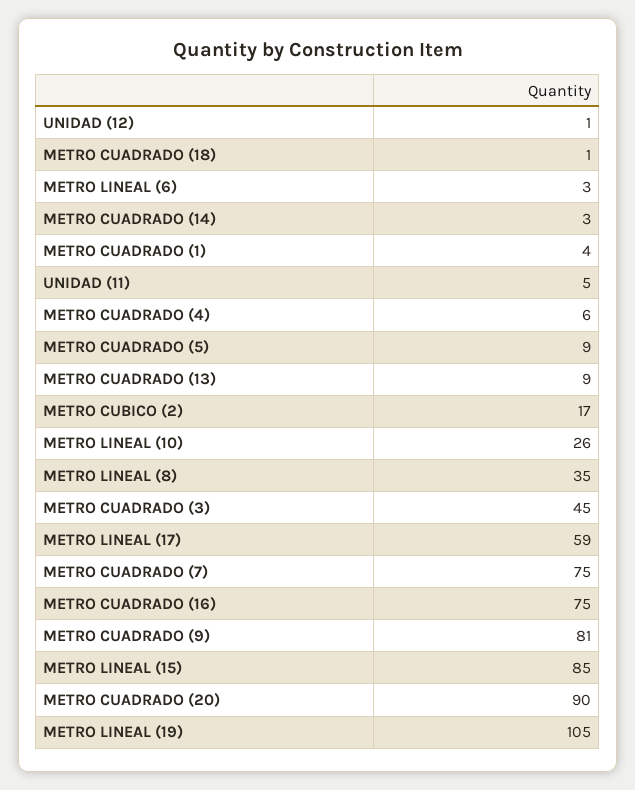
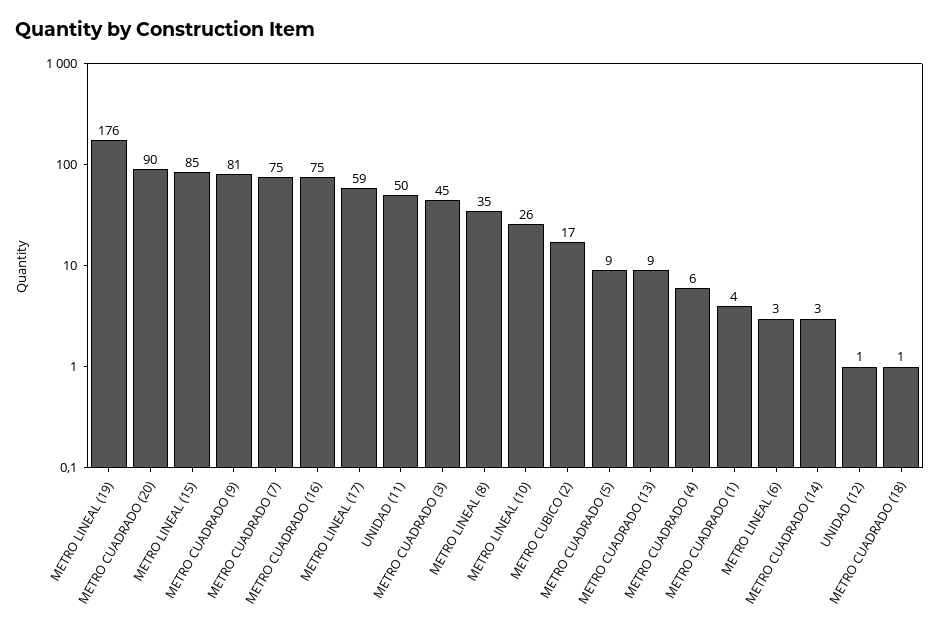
  {
    "UNIDAD (12)": 1,
    "METRO CUADRADO (18)": 1,
    "METRO LINEAL (6)": 3,
    "METRO CUADRADO (14)": 3,
    "METRO CUADRADO (1)": 4,
-   "UNIDAD (11)": 5,
+   "UNIDAD (11)": 50,
    "METRO CUADRADO (4)": 6,
    "METRO CUADRADO (5)": 9,
    "METRO CUADRADO (13)": 9,
    "METRO CUBICO (2)": 17,
    "METRO LINEAL (10)": 26,
    "METRO LINEAL (8)": 35,
    "METRO CUADRADO (3)": 45,
    "METRO LINEAL (17)": 59,
    "METRO CUADRADO (7)": 75,
    "METRO CUADRADO (16)": 75,
    "METRO CUADRADO (9)": 81,
    "METRO LINEAL (15)": 85,
    "METRO CUADRADO (20)": 90,
-   "METRO LINEAL (19)": 105
+   "METRO LINEAL (19)": 176
  }

